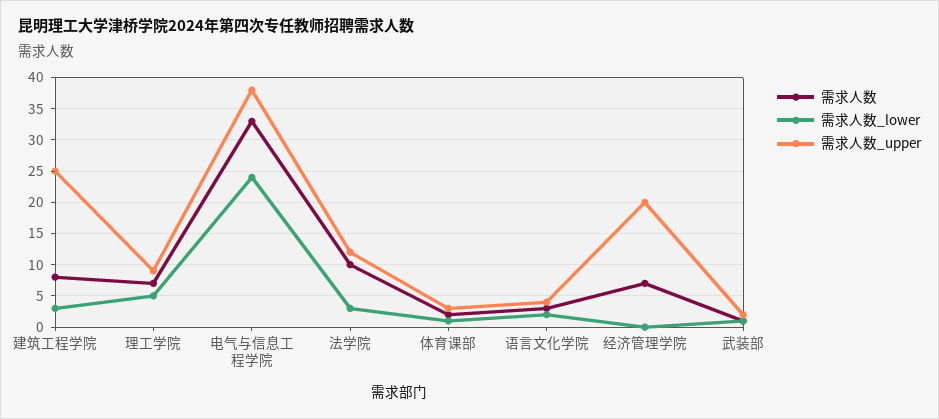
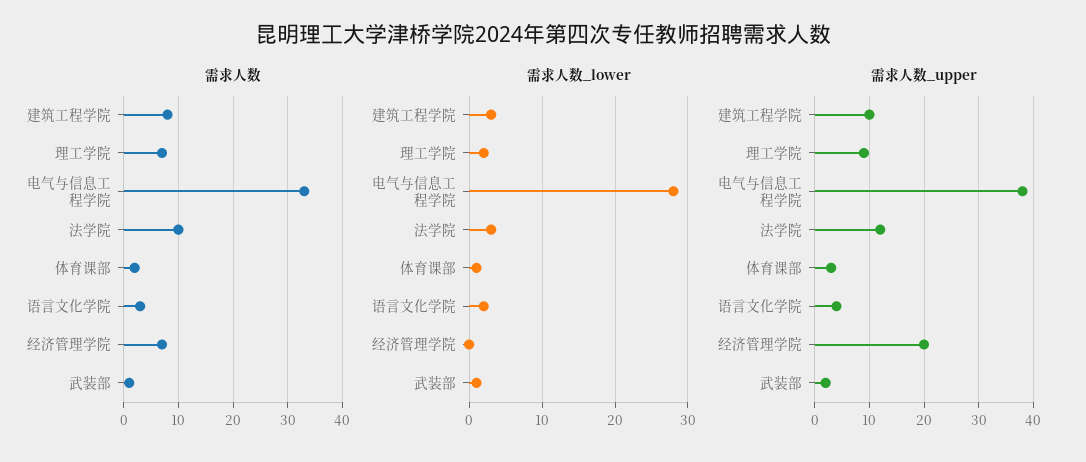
  {
    "需求人数": {
      "建筑工程学院": 8,
      "理工学院": 7,
      "电气与信息工程学院": 33,
      "法学院": 10,
      "体育课部": 2,
      "语言文化学院": 3,
      "经济管理学院": 7,
      "武装部": 1
    },
    "需求人数_lower": {
      "建筑工程学院": 3,
-     "理工学院": 5,
+     "理工学院": 2,
-     "电气与信息工程学院": 24,
+     "电气与信息工程学院": 28,
      "法学院": 3,
      "体育课部": 1,
      "语言文化学院": 2,
      "经济管理学院": 0,
      "武装部": 1
    },
    "需求人数_upper": {
-     "建筑工程学院": 25,
+     "建筑工程学院": 10,
      "理工学院": 9,
      "电气与信息工程学院": 38,
      "法学院": 12,
      "体育课部": 3,
      "语言文化学院": 4,
      "经济管理学院": 20,
      "武装部": 2
    }
  }

